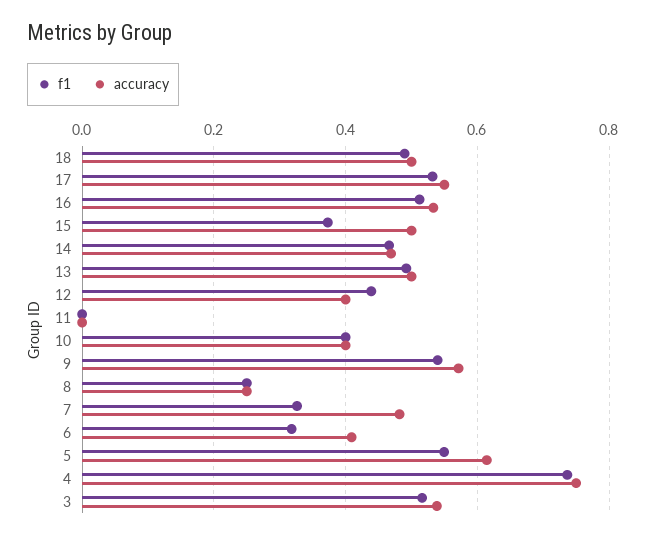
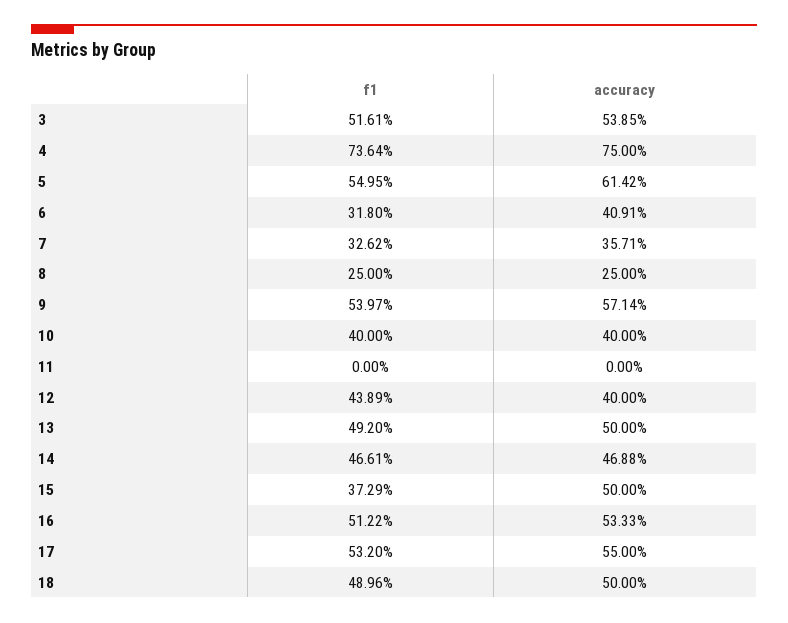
  {
    "f1": {
      "18": 0.4896,
      "17": 0.532,
      "16": 0.5122,
      "15": 0.3729,
      "14": 0.4661,
      "13": 0.492,
      "12": 0.4389,
      "11": 0,
      "10": 0.4,
      "9": 0.5397,
      "8": 0.25,
      "7": 0.3262,
      "6": 0.318,
      "5": 0.5495,
      "4": 0.7364,
      "3": 0.5161
    },
    "accuracy": {
      "18": 0.5,
      "17": 0.55,
      "16": 0.5333,
      "15": 0.5,
      "14": 0.4688,
      "13": 0.5,
      "12": 0.4,
      "11": 0,
      "10": 0.4,
      "9": 0.5714,
      "8": 0.25,
-     "7": 0.48,
+     "7": 0.3571,
      "6": 0.4091,
      "5": 0.6142,
      "4": 0.75,
      "3": 0.5385
    }
  }

